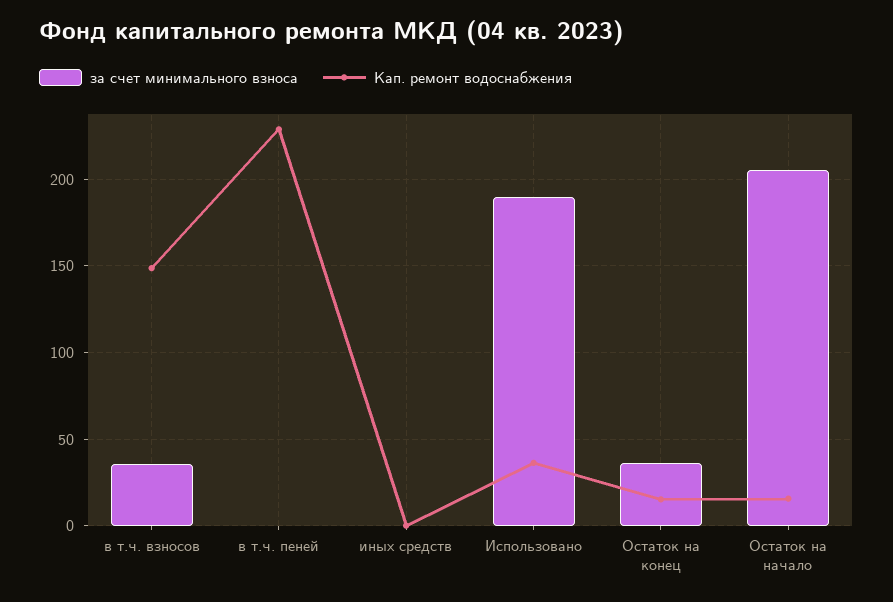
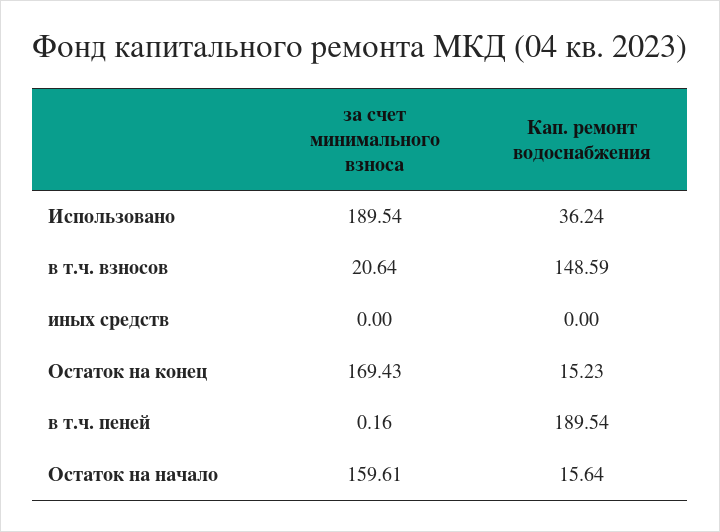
  {
    "за счет минимального взноса": {
-     "в т.ч. взносов": 35,
+     "в т.ч. взносов": 20.64,
      "в т.ч. пеней": 0.16,
      "иных средств": 0,
      "Использовано": 189.54,
-     "Остаток на конец": 35,
+     "Остаток на конец": 169.43,
-     "Остаток на начало": 205
+     "Остаток на начало": 159.61
    },
    "Кап. ремонт водоснабжения": {
      "в т.ч. взносов": 148.59,
-     "в т.ч. пеней": 230,
+     "в т.ч. пеней": 189.54,
      "иных средств": 0,
      "Использовано": 36.24,
      "Остаток на конец": 15.23,
      "Остаток на начало": 15.64
    }
  }

